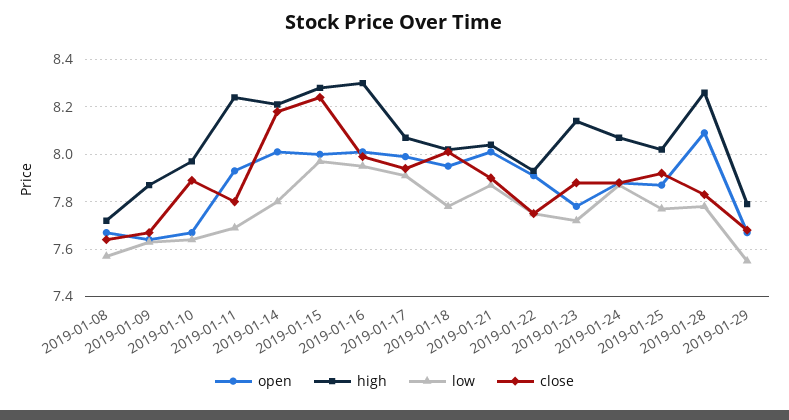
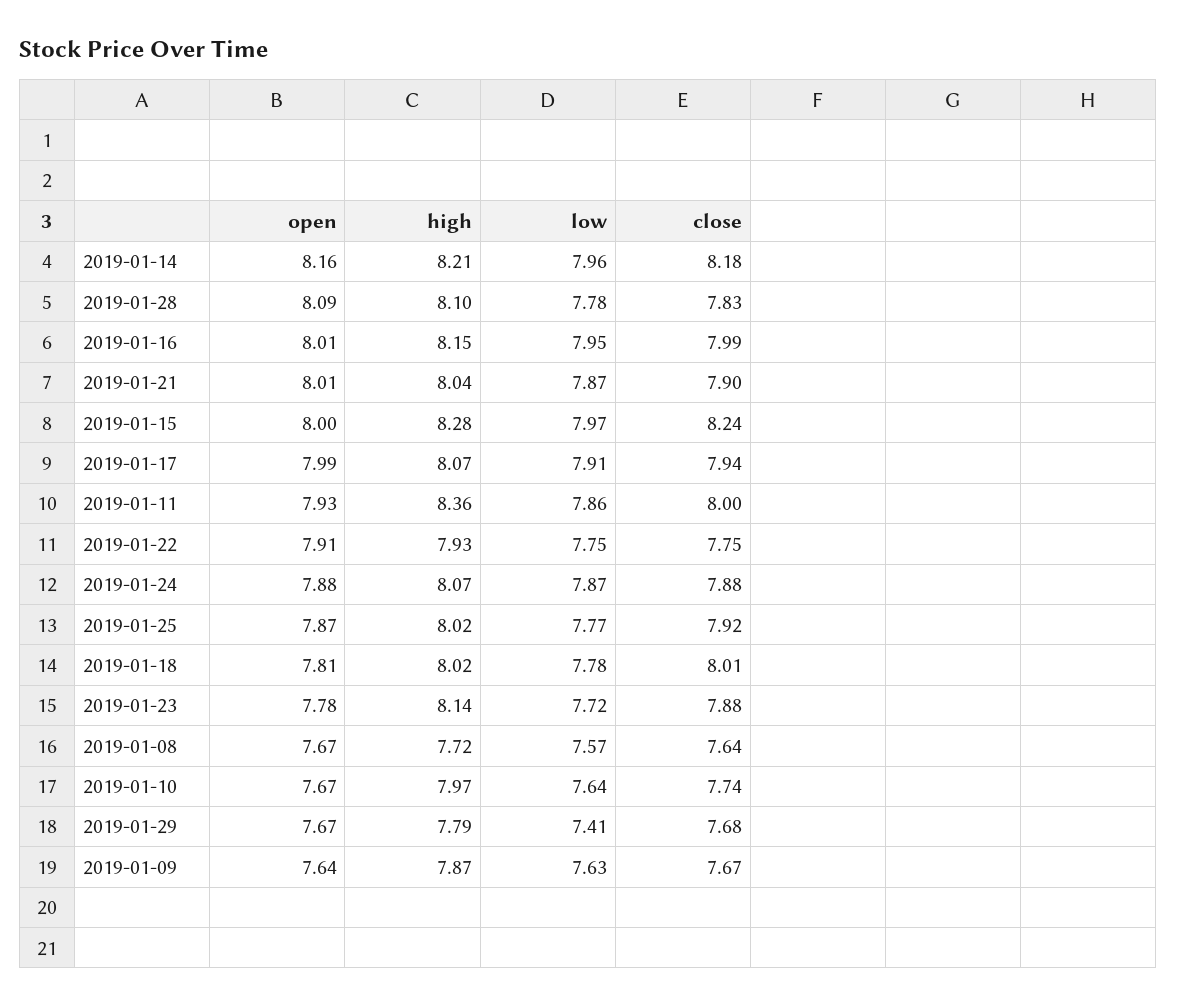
  {
    "open": {
      "2019-01-08": 7.67,
      "2019-01-09": 7.64,
      "2019-01-10": 7.67,
      "2019-01-11": 7.93,
-     "2019-01-14": 8,
+     "2019-01-14": 8.16,
      "2019-01-15": 8,
      "2019-01-16": 8.01,
      "2019-01-17": 7.99,
-     "2019-01-18": 7.95,
+     "2019-01-18": 7.81,
      "2019-01-21": 8.01,
      "2019-01-22": 7.91,
      "2019-01-23": 7.78,
      "2019-01-24": 7.88,
      "2019-01-25": 7.87,
      "2019-01-28": 8.09,
      "2019-01-29": 7.67
    },
    "high": {
      "2019-01-08": 7.72,
      "2019-01-09": 7.87,
      "2019-01-10": 7.97,
-     "2019-01-11": 8.25,
+     "2019-01-11": 8.36,
      "2019-01-14": 8.21,
      "2019-01-15": 8.28,
-     "2019-01-16": 8.3,
+     "2019-01-16": 8.15,
      "2019-01-17": 8.07,
      "2019-01-18": 8.02,
      "2019-01-21": 8.04,
      "2019-01-22": 7.93,
      "2019-01-23": 8.14,
      "2019-01-24": 8.07,
      "2019-01-25": 8.02,
-     "2019-01-28": 8.25,
+     "2019-01-28": 8.1,
      "2019-01-29": 7.79
    },
    "low": {
      "2019-01-08": 7.57,
      "2019-01-09": 7.63,
      "2019-01-10": 7.64,
-     "2019-01-11": 7.7,
+     "2019-01-11": 7.86,
-     "2019-01-14": 7.8,
+     "2019-01-14": 7.96,
      "2019-01-15": 7.97,
      "2019-01-16": 7.95,
      "2019-01-17": 7.91,
      "2019-01-18": 7.78,
      "2019-01-21": 7.87,
      "2019-01-22": 7.75,
      "2019-01-23": 7.72,
      "2019-01-24": 7.87,
      "2019-01-25": 7.77,
      "2019-01-28": 7.78,
-     "2019-01-29": 7.55
+     "2019-01-29": 7.41
    },
    "close": {
      "2019-01-08": 7.64,
      "2019-01-09": 7.67,
-     "2019-01-10": 7.9,
+     "2019-01-10": 7.74,
-     "2019-01-11": 7.8,
+     "2019-01-11": 8,
      "2019-01-14": 8.18,
      "2019-01-15": 8.24,
      "2019-01-16": 7.99,
      "2019-01-17": 7.94,
      "2019-01-18": 8.01,
      "2019-01-21": 7.9,
      "2019-01-22": 7.75,
      "2019-01-23": 7.88,
      "2019-01-24": 7.88,
      "2019-01-25": 7.92,
      "2019-01-28": 7.83,
      "2019-01-29": 7.68
    }
  }

